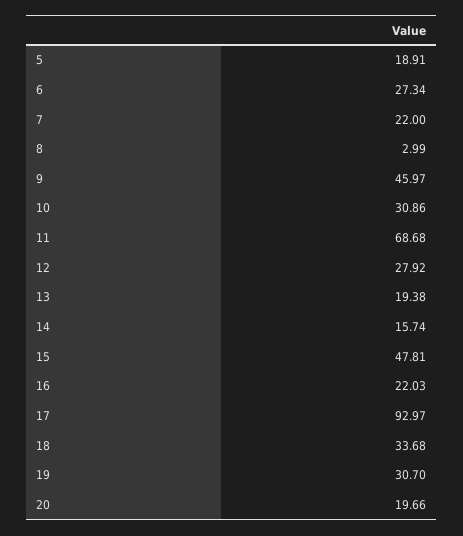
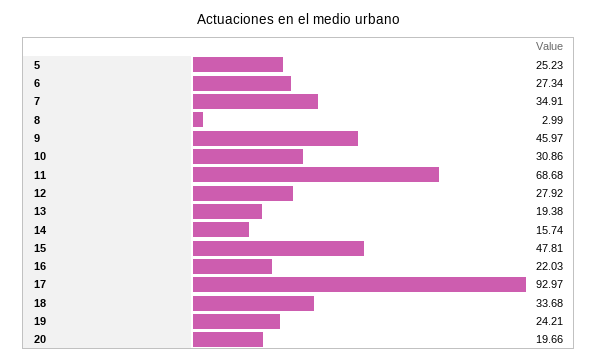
  {
-   "5": 18.91,
+   "5": 25.23,
    "6": 27.34,
-   "7": 22,
+   "7": 34.91,
    "8": 2.99,
    "9": 45.97,
    "10": 30.86,
    "11": 68.68,
    "12": 27.92,
    "13": 19.38,
    "14": 15.74,
    "15": 47.81,
    "16": 22.03,
    "17": 92.97,
    "18": 33.68,
-   "19": 30.7,
+   "19": 24.21,
    "20": 19.66
  }

